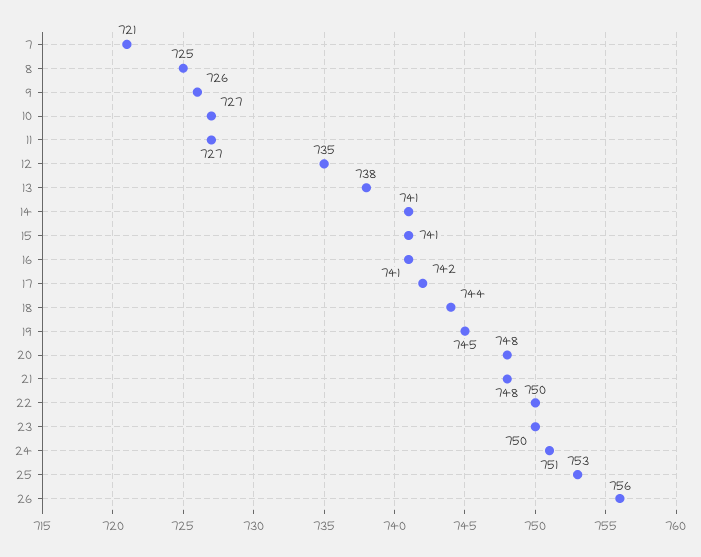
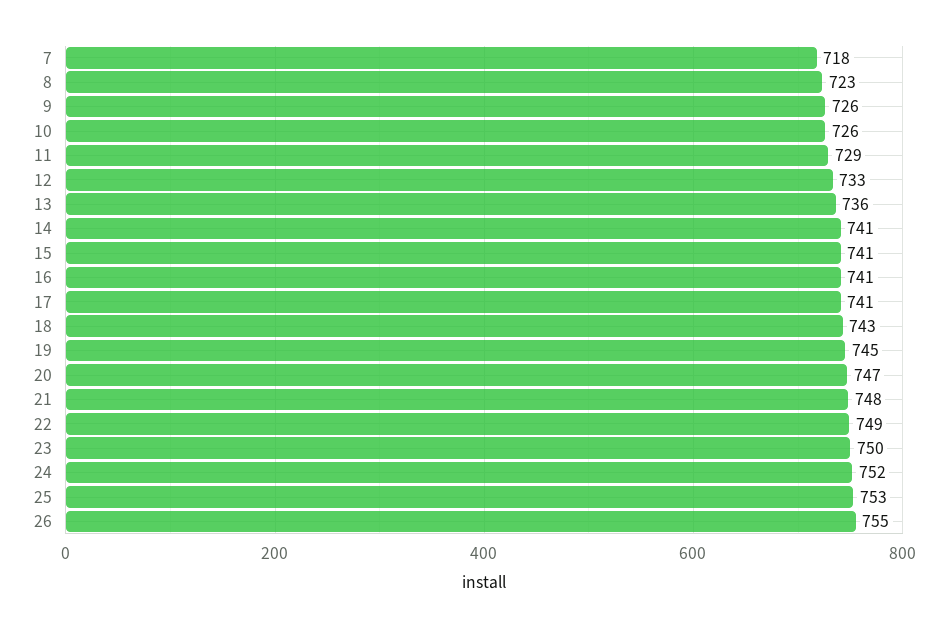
  {
-   "7": 721,
+   "7": 718,
-   "8": 725,
+   "8": 723,
    "9": 726,
-   "10": 727,
+   "10": 726,
-   "11": 727,
+   "11": 729,
-   "12": 735,
+   "12": 733,
-   "13": 738,
+   "13": 736,
    "14": 741,
    "15": 741,
    "16": 741,
-   "17": 742,
+   "17": 741,
-   "18": 744,
+   "18": 743,
    "19": 745,
-   "20": 748,
+   "20": 747,
    "21": 748,
-   "22": 750,
+   "22": 749,
    "23": 750,
-   "24": 751,
+   "24": 752,
    "25": 753,
-   "26": 756
+   "26": 755
  }

